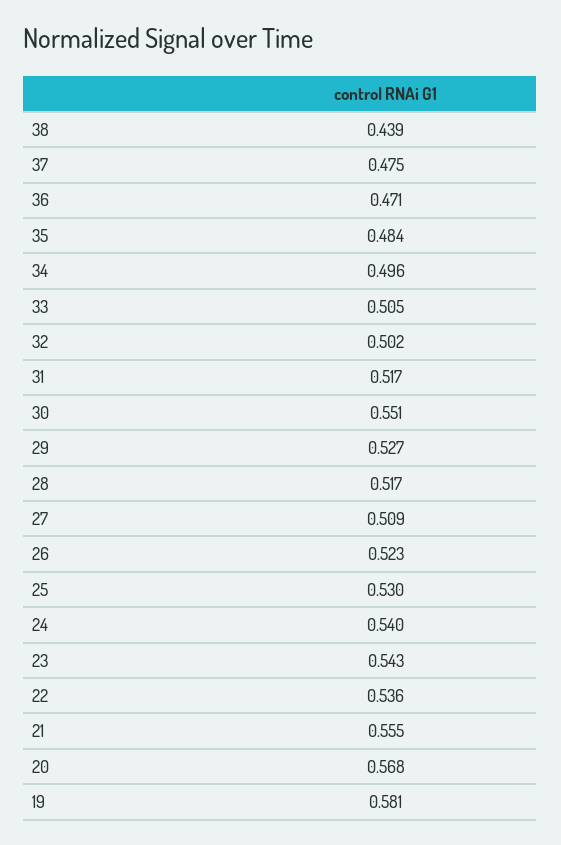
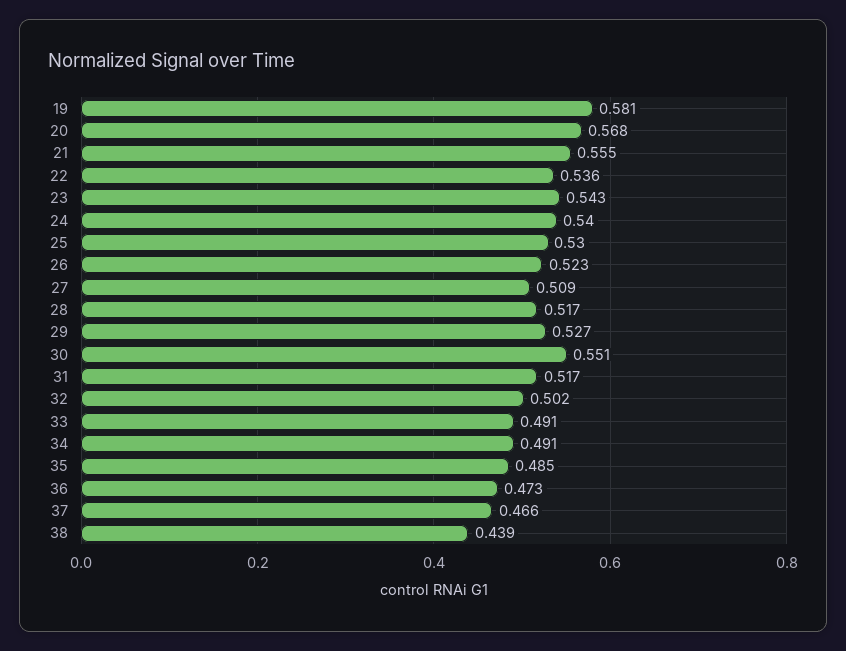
  {
    "38": 0.439,
-   "37": 0.475,
+   "37": 0.466,
-   "36": 0.471,
+   "36": 0.473,
-   "35": 0.484,
+   "35": 0.485,
-   "34": 0.496,
+   "34": 0.491,
-   "33": 0.505,
+   "33": 0.491,
    "32": 0.502,
    "31": 0.517,
    "30": 0.551,
    "29": 0.527,
    "28": 0.517,
    "27": 0.509,
    "26": 0.523,
    "25": 0.53,
    "24": 0.54,
    "23": 0.543,
    "22": 0.536,
    "21": 0.555,
    "20": 0.568,
    "19": 0.581
  }

